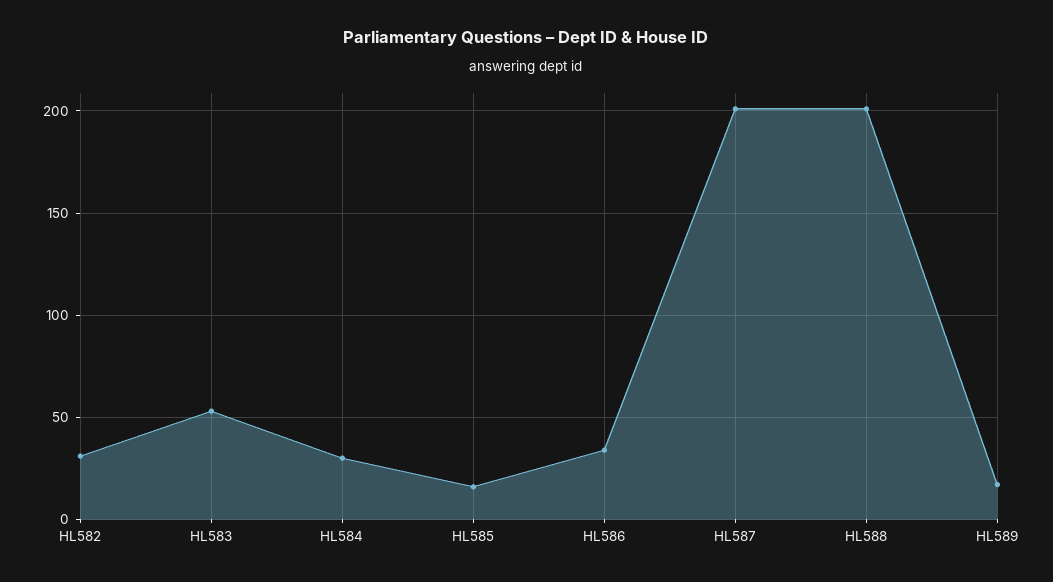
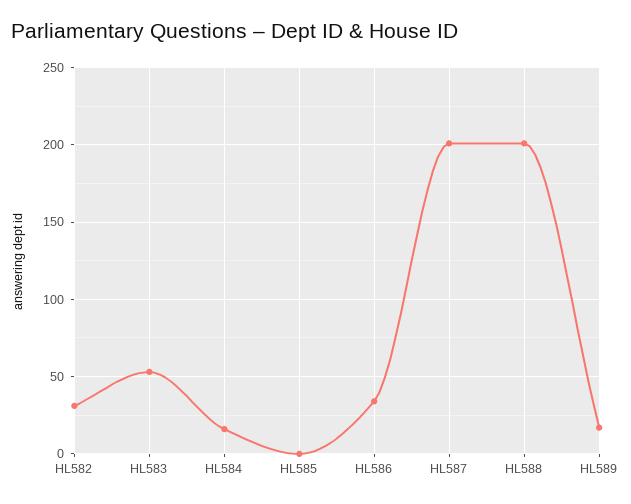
  {
    "HL582": 30,
    "HL583": 55,
-   "HL584": 30,
+   "HL584": 15,
-   "HL585": 15,
+   "HL585": 0,
    "HL586": 35,
    "HL587": 200,
    "HL588": 200,
    "HL589": 15
  }

